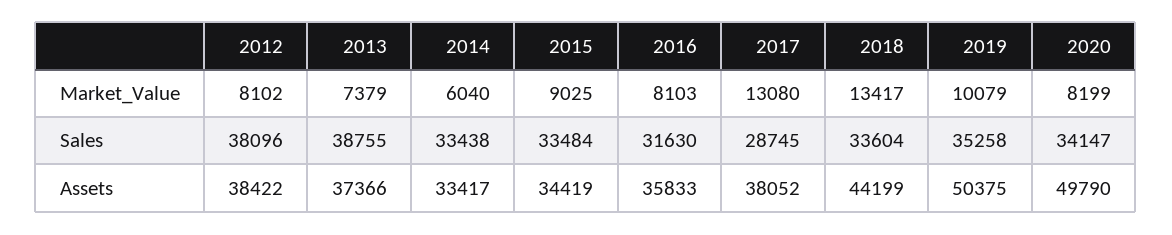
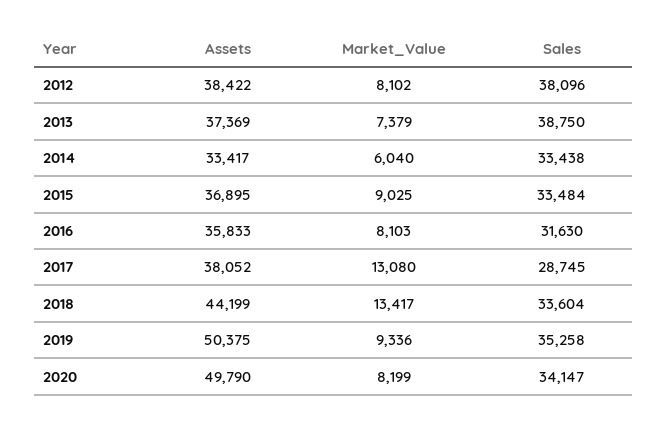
  {
    "2012": {
      "Market_Value": 8102,
      "Sales": 38096,
      "Assets": 38422
    },
    "2013": {
      "Market_Value": 7379,
-     "Sales": 38755,
+     "Sales": 38750,
-     "Assets": 37366
+     "Assets": 37369
    },
    "2014": {
      "Market_Value": 6040,
      "Sales": 33438,
      "Assets": 33417
    },
    "2015": {
      "Market_Value": 9025,
      "Sales": 33484,
-     "Assets": 34419
+     "Assets": 36895
    },
    "2016": {
      "Market_Value": 8103,
      "Sales": 31630,
      "Assets": 35833
    },
    "2017": {
      "Market_Value": 13080,
      "Sales": 28745,
      "Assets": 38052
    },
    "2018": {
      "Market_Value": 13417,
      "Sales": 33604,
      "Assets": 44199
    },
    "2019": {
-     "Market_Value": 10079,
+     "Market_Value": 9336,
      "Sales": 35258,
      "Assets": 50375
    },
    "2020": {
      "Market_Value": 8199,
      "Sales": 34147,
      "Assets": 49790
    }
  }

